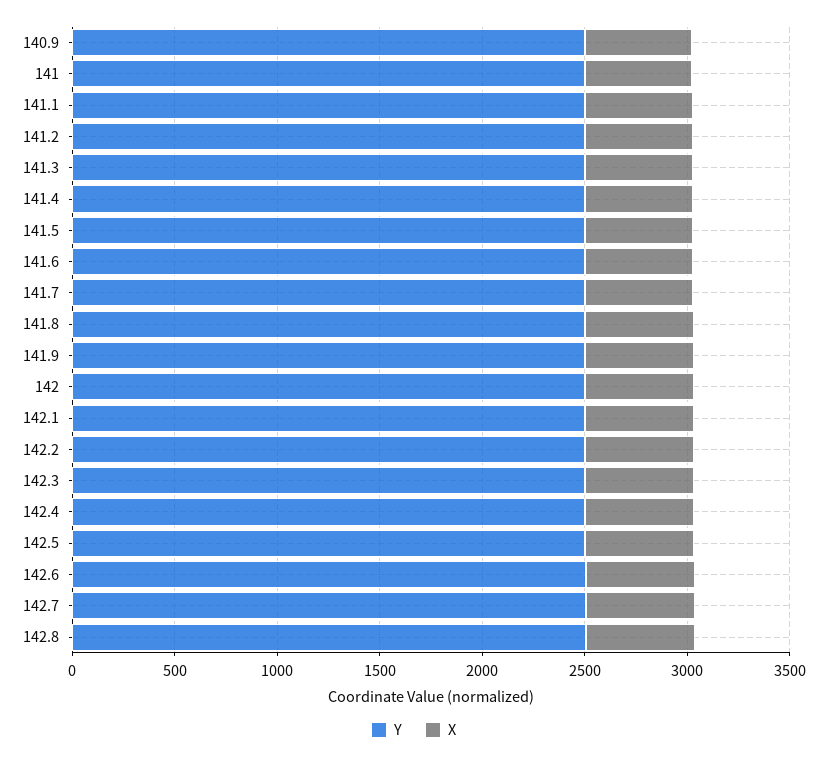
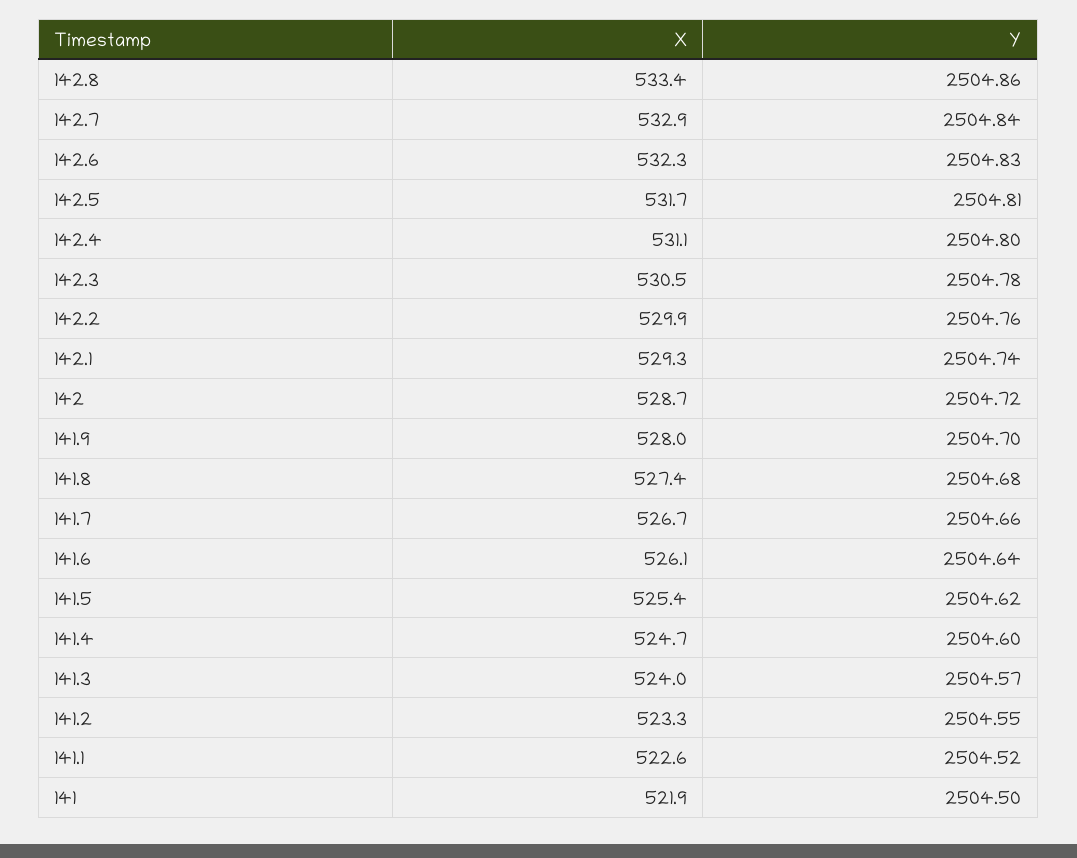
  {
    "Y": {
-     "140.9": 2500,
      "141": 2504.5,
      "141.1": 2504.52,
      "141.2": 2504.55,
      "141.3": 2504.57,
      "141.4": 2504.6,
      "141.5": 2504.62,
      "141.6": 2504.64,
      "141.7": 2504.66,
      "141.8": 2504.68,
      "141.9": 2504.7,
      "142": 2504.72,
      "142.1": 2504.74,
      "142.2": 2504.76,
      "142.3": 2504.78,
      "142.4": 2504.8,
      "142.5": 2504.81,
      "142.6": 2504.83,
      "142.7": 2504.84,
      "142.8": 2504.86
    },
    "X": {
-     "140.9": 500,
      "141": 521.9,
      "141.1": 522.6,
      "141.2": 523.3,
      "141.3": 524,
      "141.4": 524.7,
      "141.5": 525.4,
      "141.6": 526.1,
      "141.7": 526.7,
      "141.8": 527.4,
      "141.9": 528,
      "142": 528.7,
      "142.1": 529.3,
      "142.2": 529.9,
      "142.3": 530.5,
      "142.4": 531.1,
      "142.5": 531.7,
      "142.6": 532.3,
      "142.7": 532.9,
      "142.8": 533.4
    }
  }

